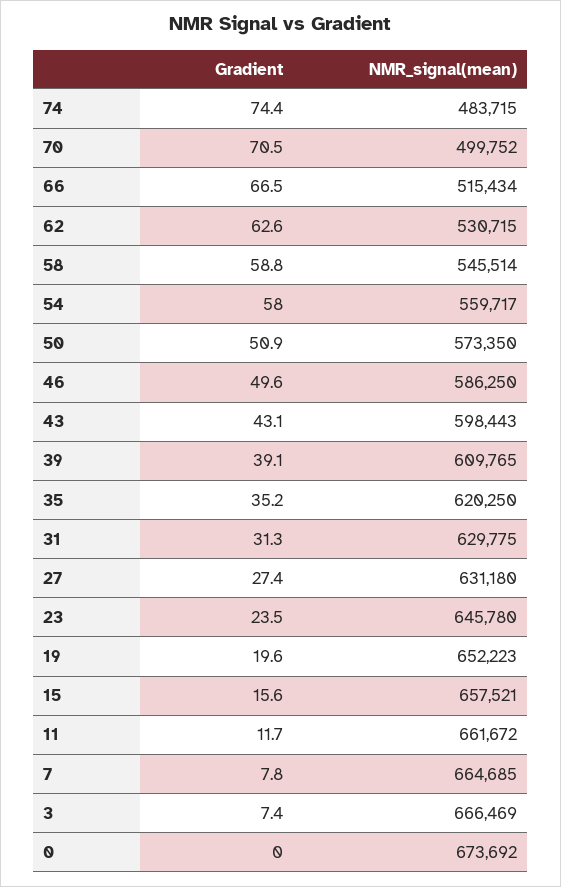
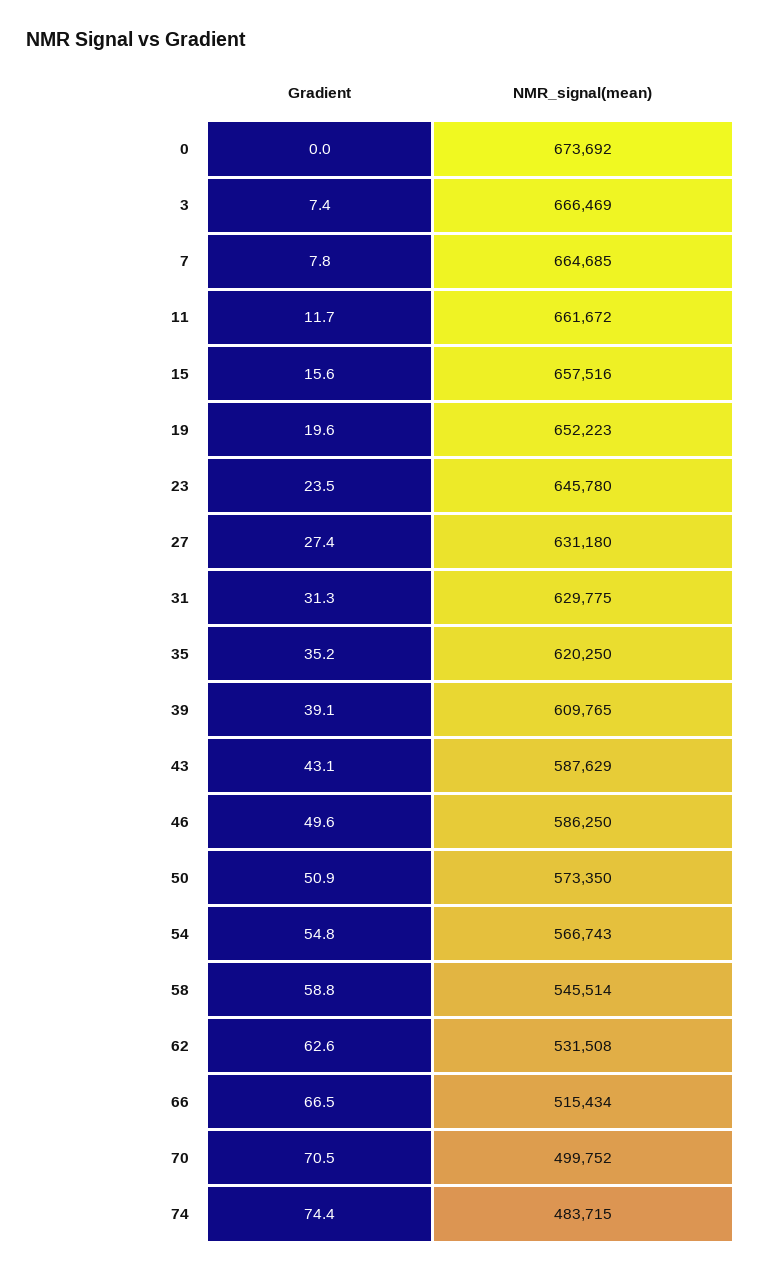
  {
    "Gradient": {
      "74": 74.4,
      "70": 70.5,
      "66": 66.5,
      "62": 62.6,
      "58": 58.8,
-     "54": 58,
+     "54": 54.8,
      "50": 50.9,
      "46": 49.6,
      "43": 43.1,
      "39": 39.1,
      "35": 35.2,
      "31": 31.3,
      "27": 27.4,
      "23": 23.5,
      "19": 19.6,
      "15": 15.6,
      "11": 11.7,
      "7": 7.8,
      "3": 7.4,
      "0": 0
    },
    "NMR_signal(mean)": {
      "74": 483715,
      "70": 499752,
      "66": 515434,
-     "62": 530715,
+     "62": 531508,
      "58": 545514,
-     "54": 559717,
+     "54": 566743,
      "50": 573350,
      "46": 586250,
-     "43": 598443,
+     "43": 587629,
      "39": 609765,
      "35": 620250,
      "31": 629775,
      "27": 631180,
      "23": 645780,
      "19": 652223,
-     "15": 657521,
+     "15": 657516,
      "11": 661672,
      "7": 664685,
      "3": 666469,
      "0": 673692
    }
  }

